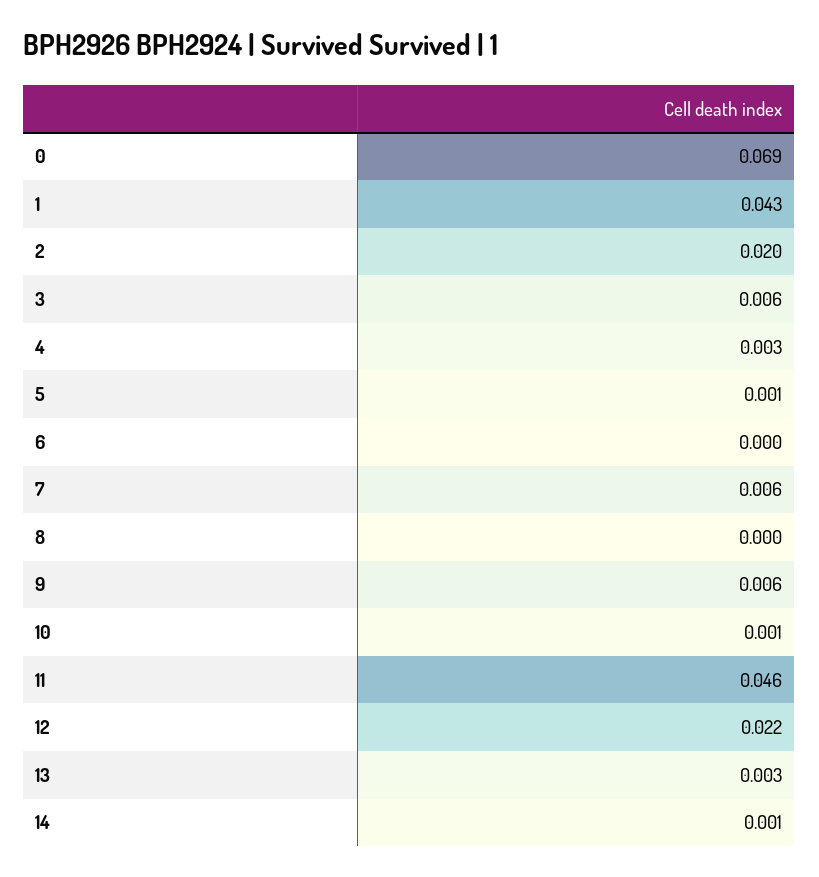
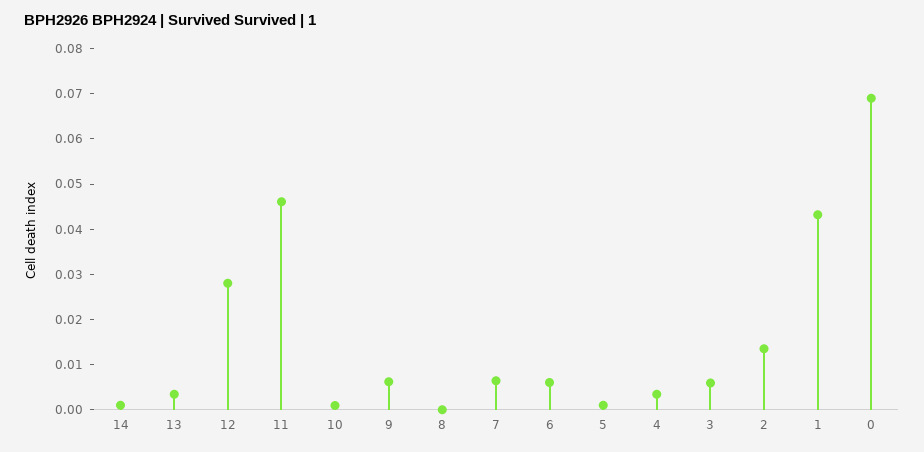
  {
    "0": 0.069,
    "1": 0.043,
-   "2": 0.02,
+   "2": 0.014,
    "3": 0.006,
    "4": 0.003,
    "5": 0.001,
-   "6": 0,
+   "6": 0.006,
    "7": 0.006,
    "8": 0,
    "9": 0.006,
    "10": 0.001,
    "11": 0.046,
-   "12": 0.022,
+   "12": 0.028,
    "13": 0.003,
    "14": 0.001
  }

